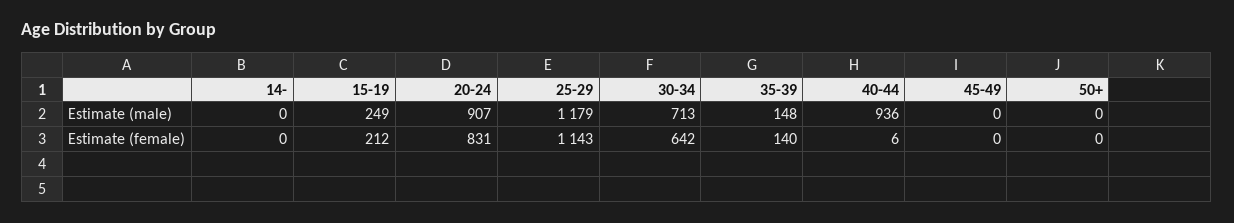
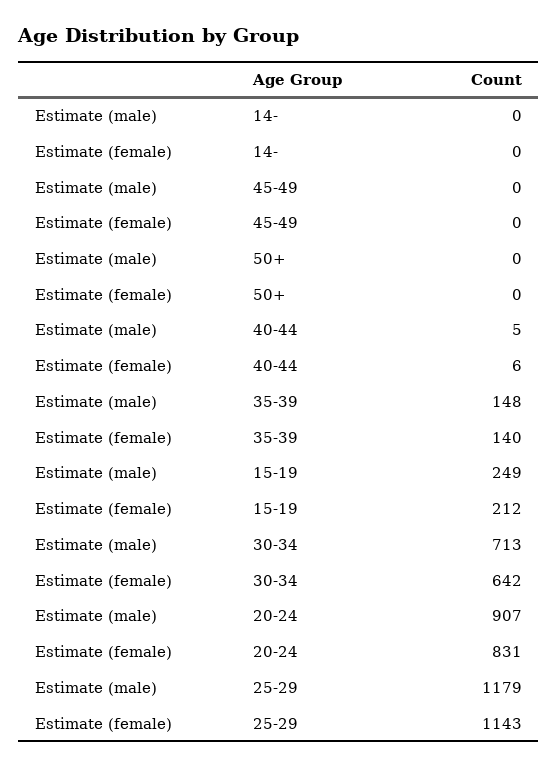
  {
    "14-": {
      "Estimate (male)": 0,
      "Estimate (female)": 0
    },
    "15-19": {
      "Estimate (male)": 249,
      "Estimate (female)": 212
    },
    "20-24": {
      "Estimate (male)": 907,
      "Estimate (female)": 831
    },
    "25-29": {
      "Estimate (male)": 1179,
      "Estimate (female)": 1143
    },
    "30-34": {
      "Estimate (male)": 713,
      "Estimate (female)": 642
    },
    "35-39": {
      "Estimate (male)": 148,
      "Estimate (female)": 140
    },
    "40-44": {
-     "Estimate (male)": 936,
+     "Estimate (male)": 5,
      "Estimate (female)": 6
    },
    "45-49": {
      "Estimate (male)": 0,
      "Estimate (female)": 0
    },
    "50+": {
      "Estimate (male)": 0,
      "Estimate (female)": 0
    }
  }

